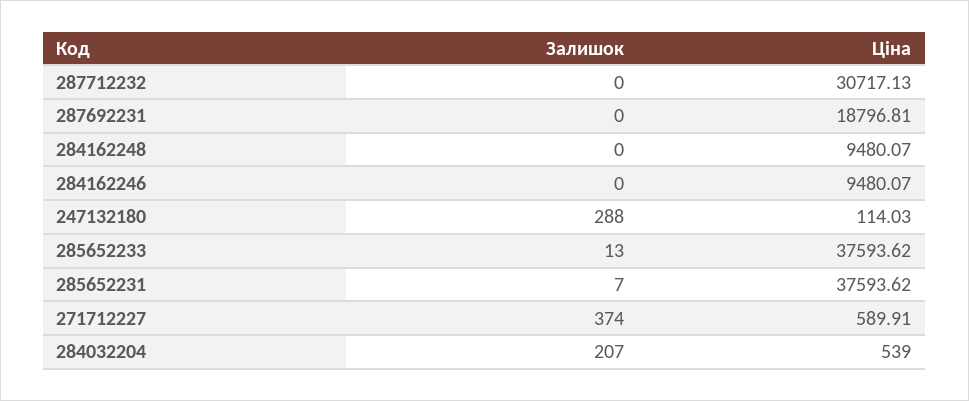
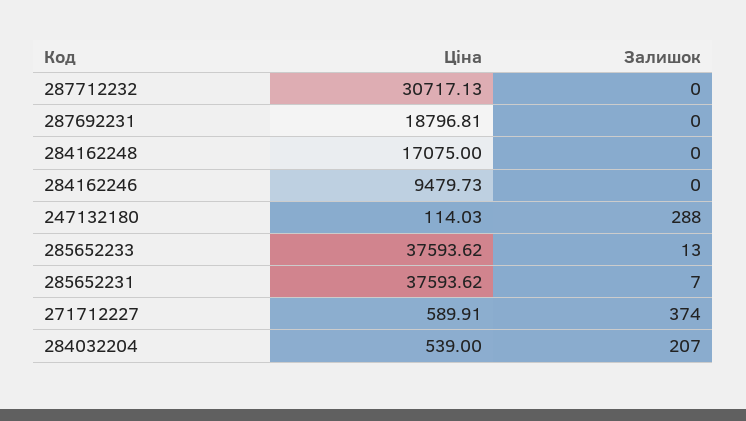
  {
    "Залишок": {
      "287712232": 0,
      "287692231": 0,
      "284162248": 0,
      "284162246": 0,
      "247132180": 288,
      "285652233": 13,
      "285652231": 7,
      "271712227": 374,
      "284032204": 207
    },
    "Ціна": {
      "287712232": 30717.13,
      "287692231": 18796.81,
-     "284162248": 9480.07,
+     "284162248": 17075,
-     "284162246": 9480.07,
+     "284162246": 9479.73,
      "247132180": 114.03,
      "285652233": 37593.62,
      "285652231": 37593.62,
      "271712227": 589.91,
      "284032204": 539
    }
  }

